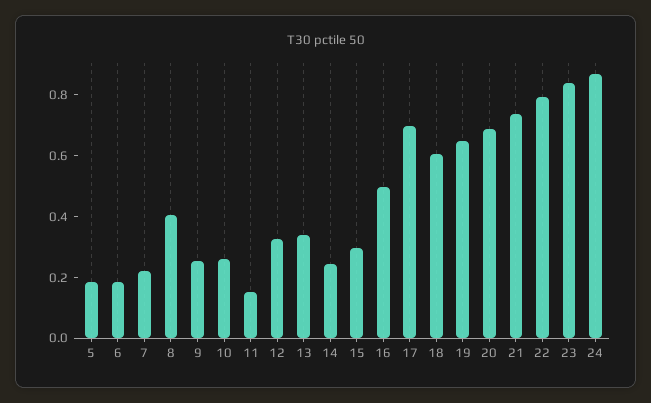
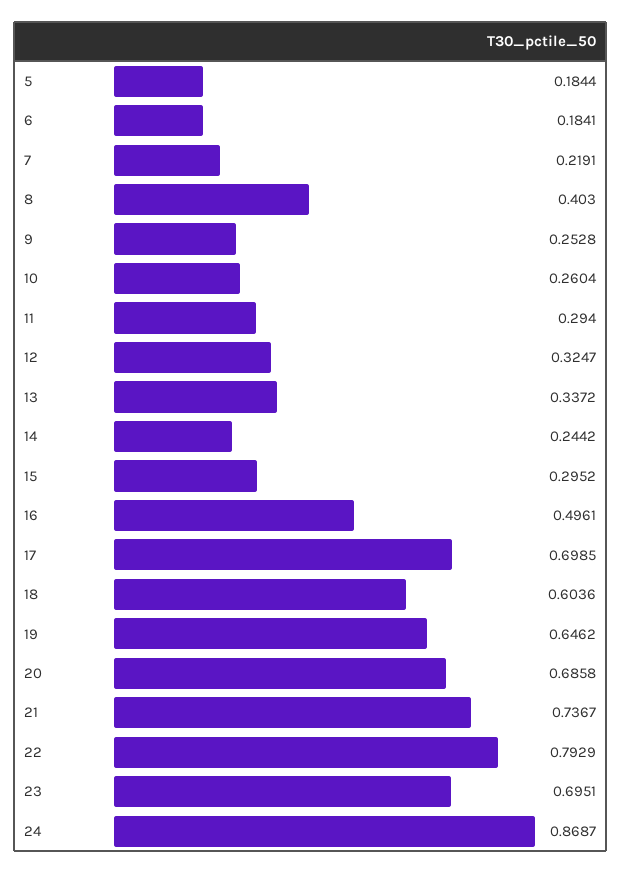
  {
    "5": 0.1844,
    "6": 0.1841,
    "7": 0.2191,
    "8": 0.403,
    "9": 0.2528,
    "10": 0.2604,
-   "11": 0.15,
+   "11": 0.294,
    "12": 0.3247,
    "13": 0.3372,
    "14": 0.2442,
    "15": 0.2952,
    "16": 0.4961,
    "17": 0.6985,
    "18": 0.6036,
    "19": 0.6462,
    "20": 0.6858,
    "21": 0.7367,
    "22": 0.7929,
-   "23": 0.85,
+   "23": 0.6951,
    "24": 0.8687
  }

